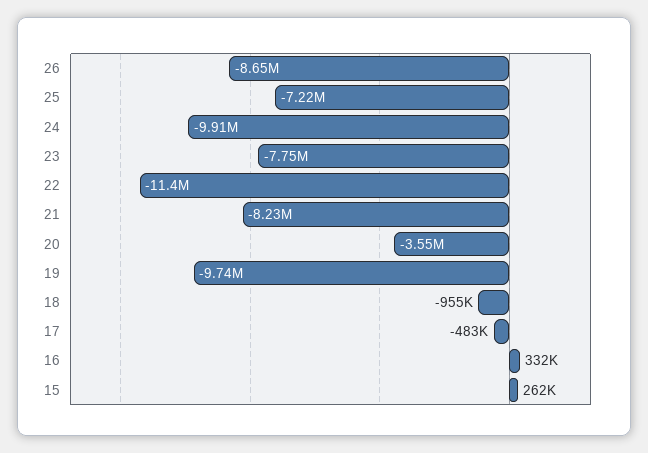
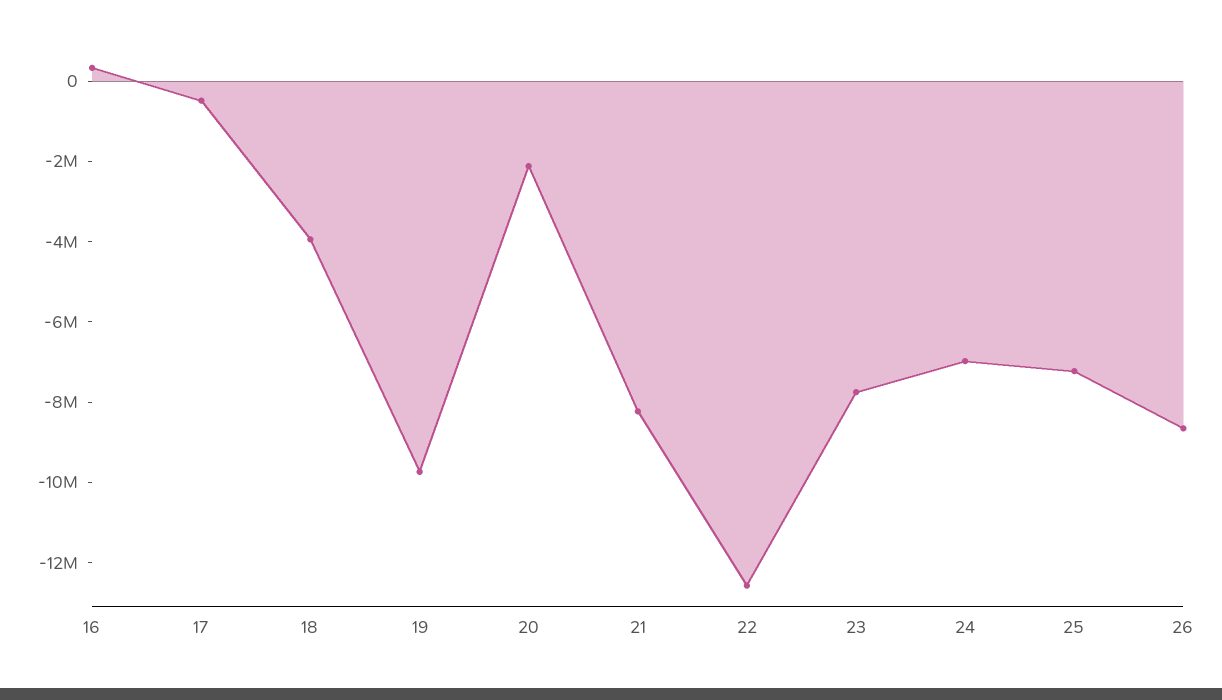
  {
    "26": -8650000,
    "25": -7220000,
-   "24": -9910000,
+   "24": -7000000,
    "23": -7750000,
-   "22": -11400000,
+   "22": -12500000,
    "21": -8230000,
-   "20": -3550000,
+   "20": -2000000,
    "19": -9740000,
-   "18": -955000,
+   "18": -4000000,
    "17": -483000,
-   "16": 332000,
+   "16": 332000
-   "15": 262000
  }

